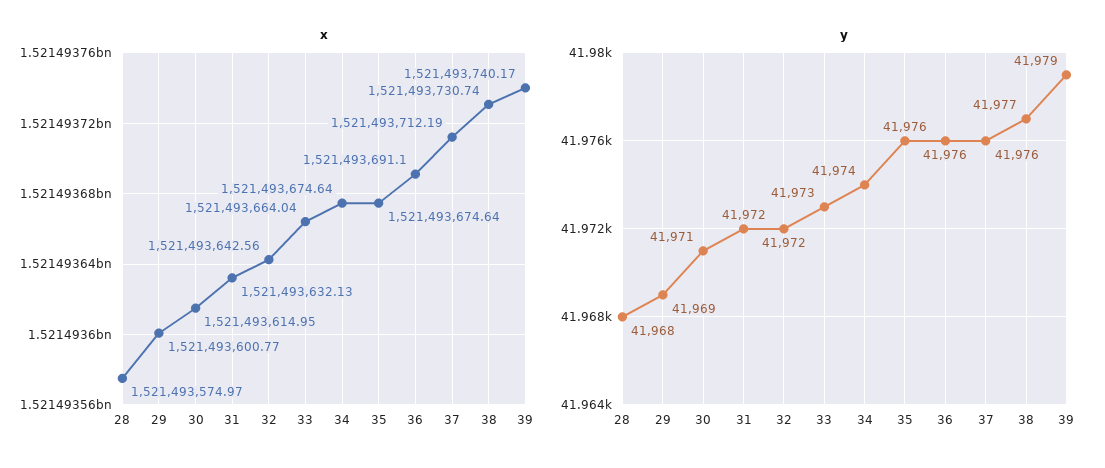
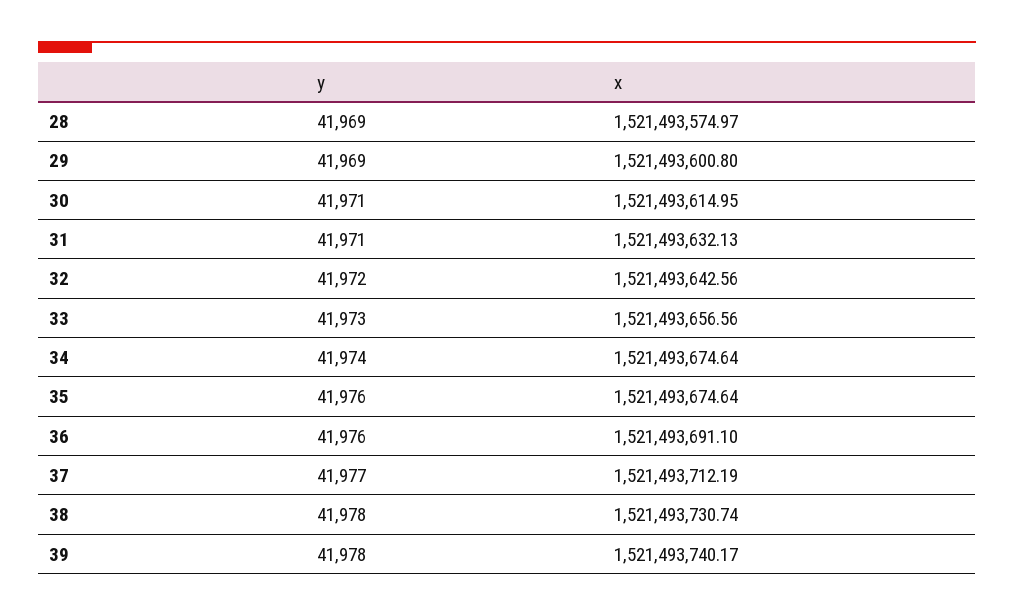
  {
    "x": {
      "28": 1521493574.97,
-     "29": 1521493600.77,
+     "29": 1521493600.8,
      "30": 1521493614.95,
      "31": 1521493632.13,
      "32": 1521493642.56,
-     "33": 1521493664.04,
+     "33": 1521493656.56,
      "34": 1521493674.64,
      "35": 1521493674.64,
      "36": 1521493691.1,
      "37": 1521493712.19,
      "38": 1521493730.74,
      "39": 1521493740.17
    },
    "y": {
-     "28": 41968,
+     "28": 41969,
      "29": 41969,
      "30": 41971,
-     "31": 41972,
+     "31": 41971,
      "32": 41972,
      "33": 41973,
      "34": 41974,
      "35": 41976,
      "36": 41976,
-     "37": 41976,
+     "37": 41977,
-     "38": 41977,
+     "38": 41978,
-     "39": 41979
+     "39": 41978
    }
  }

